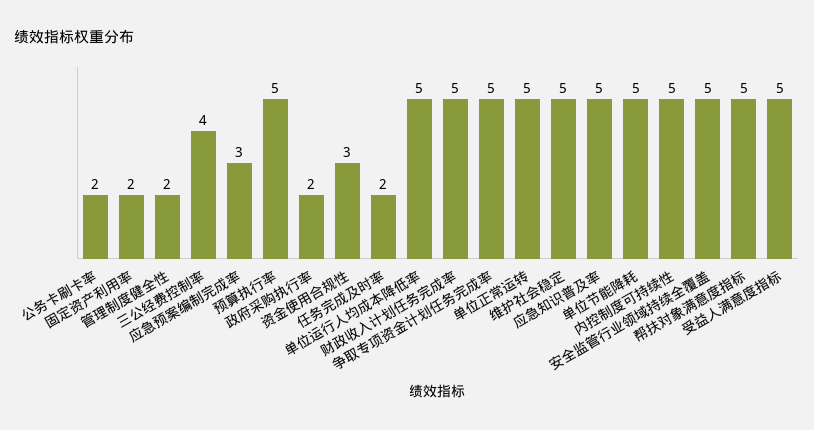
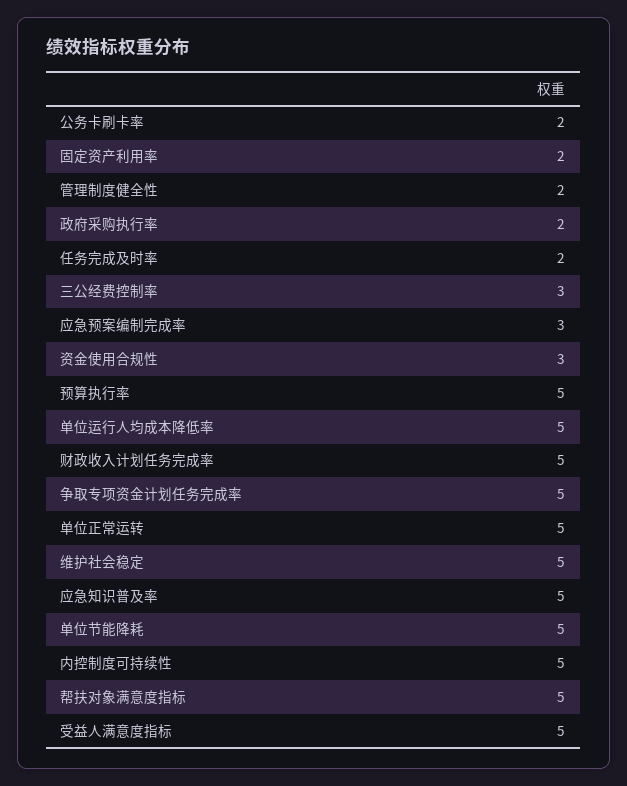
  {
    "公务卡刷卡率": 2,
    "固定资产利用率": 2,
    "管理制度健全性": 2,
-   "三公经费控制率": 4,
+   "三公经费控制率": 3,
    "应急预案编制完成率": 3,
    "预算执行率": 5,
    "政府采购执行率": 2,
    "资金使用合规性": 3,
    "任务完成及时率": 2,
    "单位运行人均成本降低率": 5,
    "财政收入计划任务完成率": 5,
    "争取专项资金计划任务完成率": 5,
    "单位正常运转": 5,
    "维护社会稳定": 5,
    "应急知识普及率": 5,
    "单位节能降耗": 5,
    "内控制度可持续性": 5,
-   "安全监管行业领域持续全覆盖": 5,
    "帮扶对象满意度指标": 5,
    "受益人满意度指标": 5
  }

